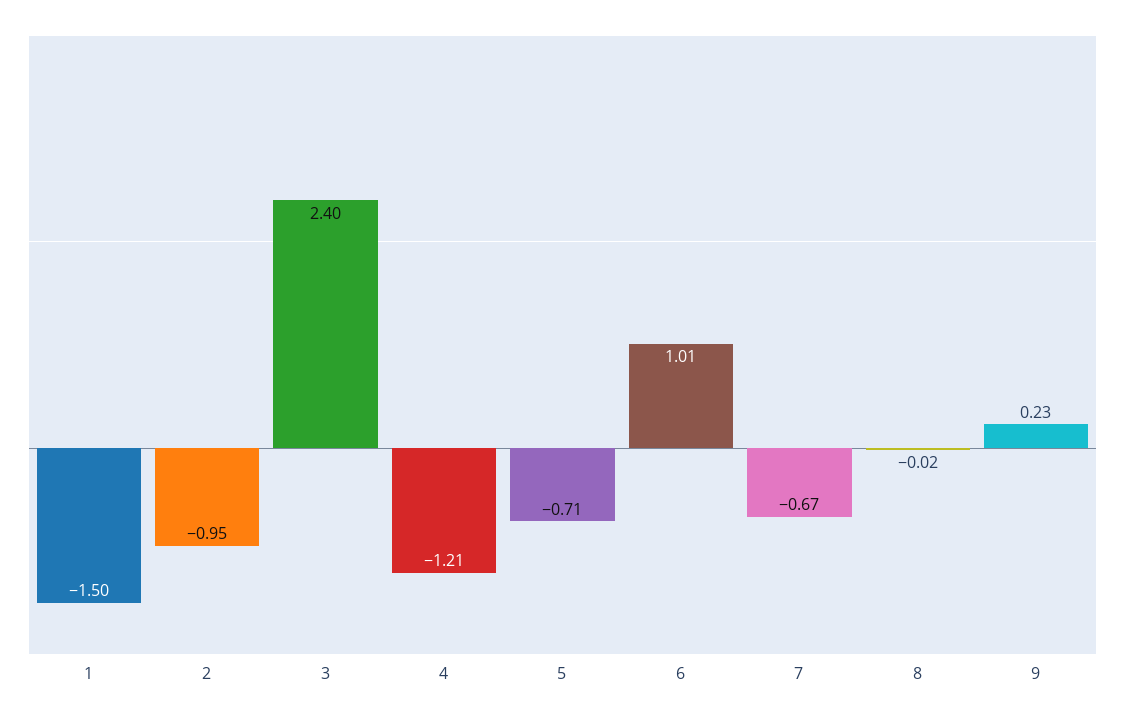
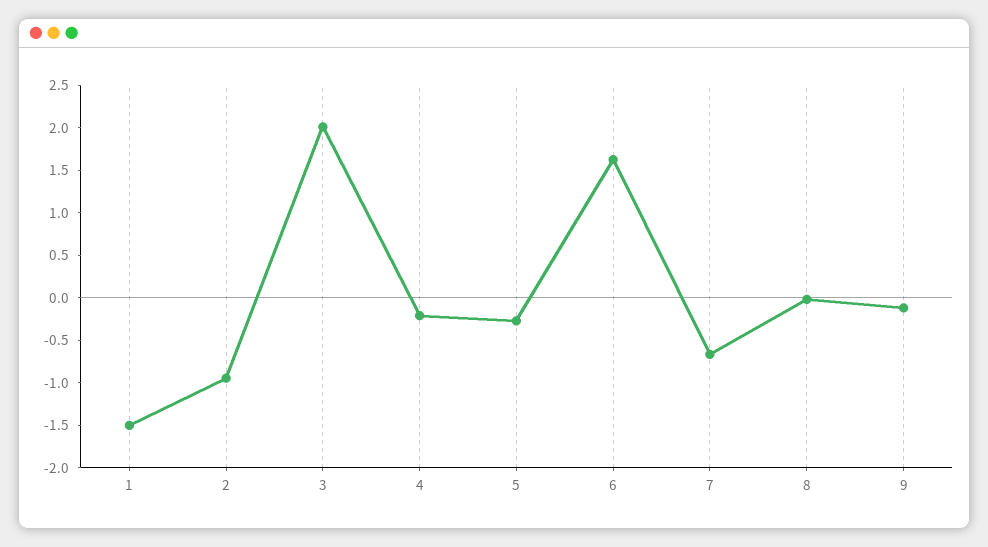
  {
    "1": -1.5,
    "2": -0.95,
-   "3": 2.4,
+   "3": 2,
-   "4": -1.21,
+   "4": -0.2,
-   "5": -0.71,
+   "5": -0.3,
-   "6": 1.01,
+   "6": 1.6,
    "7": -0.67,
    "8": -0.02,
-   "9": 0.23
+   "9": -0.1
  }

